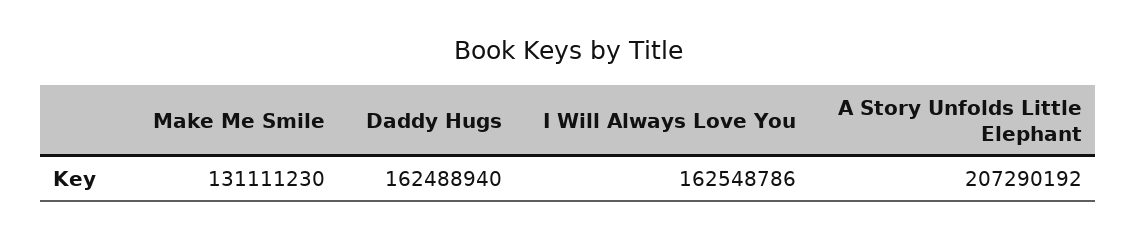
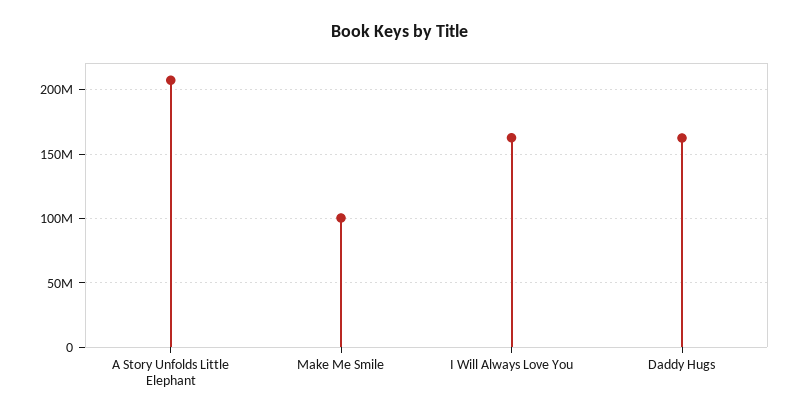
  {
-   "Make Me Smile": 131111230,
+   "Make Me Smile": 100000000,
    "Daddy Hugs": 162488940,
    "I Will Always Love You": 162548786,
    "A Story Unfolds Little Elephant": 207290192
  }

